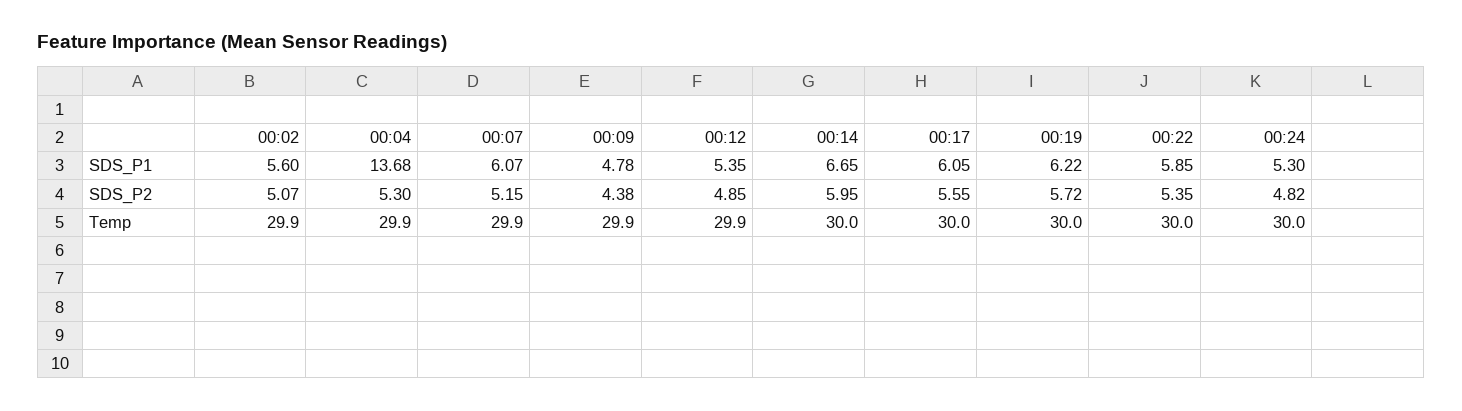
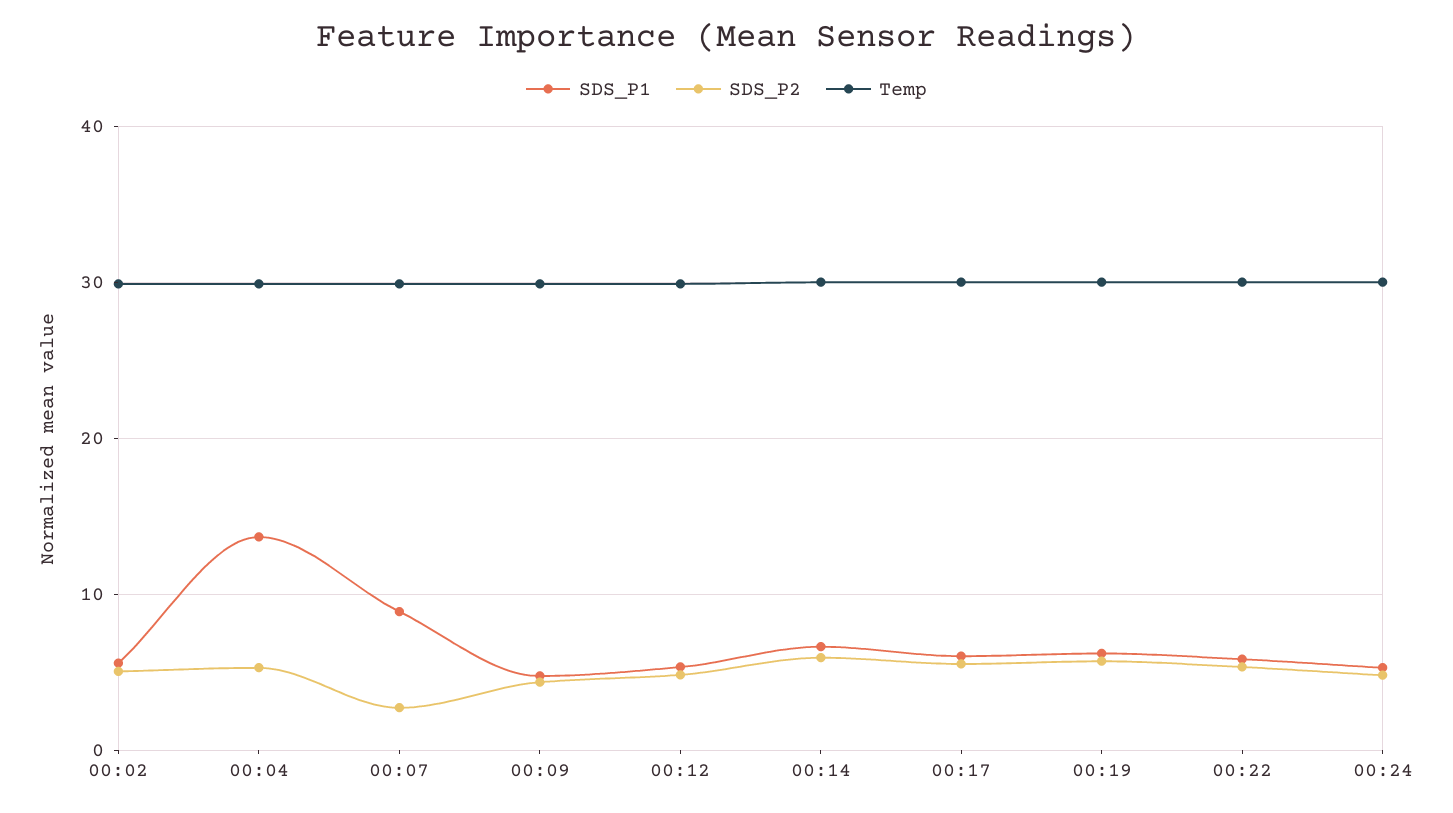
  {
    "SDS_P1": {
      "00:02": 5.6,
      "00:04": 13.68,
-     "00:07": 6.07,
+     "00:07": 9,
      "00:09": 4.78,
      "00:12": 5.35,
      "00:14": 6.65,
      "00:17": 6.05,
      "00:19": 6.22,
      "00:22": 5.85,
      "00:24": 5.3
    },
    "SDS_P2": {
      "00:02": 5.07,
      "00:04": 5.3,
-     "00:07": 5.15,
+     "00:07": 3,
      "00:09": 4.38,
      "00:12": 4.85,
      "00:14": 5.95,
      "00:17": 5.55,
      "00:19": 5.72,
      "00:22": 5.35,
      "00:24": 4.82
    },
    "Temp": {
      "00:02": 29.9,
      "00:04": 29.9,
      "00:07": 29.9,
      "00:09": 29.9,
      "00:12": 29.9,
      "00:14": 30,
      "00:17": 30,
      "00:19": 30,
      "00:22": 30,
      "00:24": 30
    }
  }

